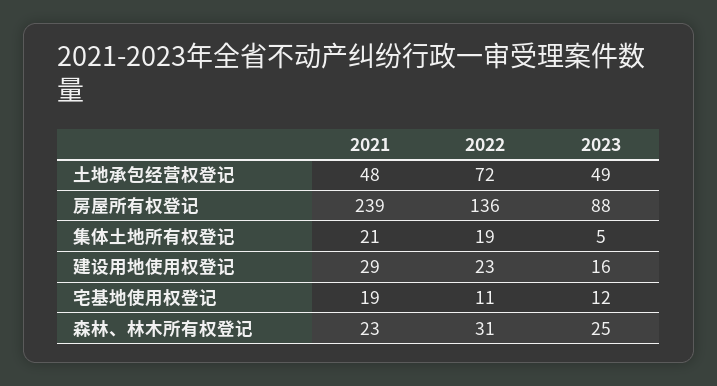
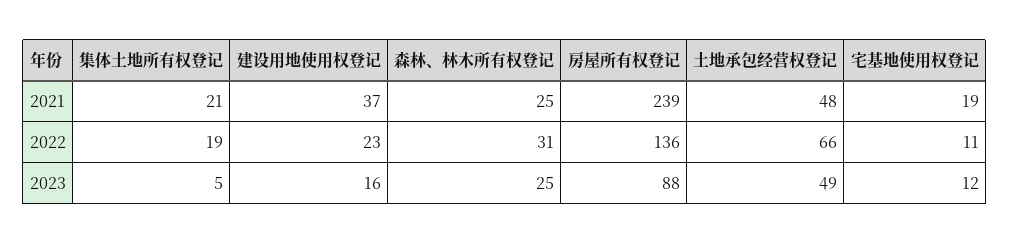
  {
    "2021": {
      "土地承包经营权登记": 48,
      "房屋所有权登记": 239,
      "集体土地所有权登记": 21,
-     "建设用地使用权登记": 29,
+     "建设用地使用权登记": 37,
      "宅基地使用权登记": 19,
-     "森林、林木所有权登记": 23
+     "森林、林木所有权登记": 25
    },
    "2022": {
-     "土地承包经营权登记": 72,
+     "土地承包经营权登记": 66,
      "房屋所有权登记": 136,
      "集体土地所有权登记": 19,
      "建设用地使用权登记": 23,
      "宅基地使用权登记": 11,
      "森林、林木所有权登记": 31
    },
    "2023": {
      "土地承包经营权登记": 49,
      "房屋所有权登记": 88,
      "集体土地所有权登记": 5,
      "建设用地使用权登记": 16,
      "宅基地使用权登记": 12,
      "森林、林木所有权登记": 25
    }
  }

